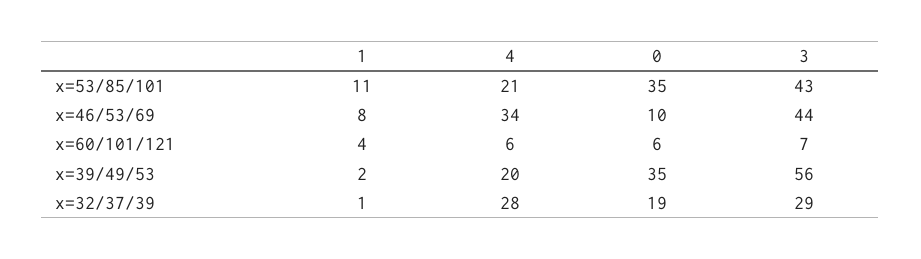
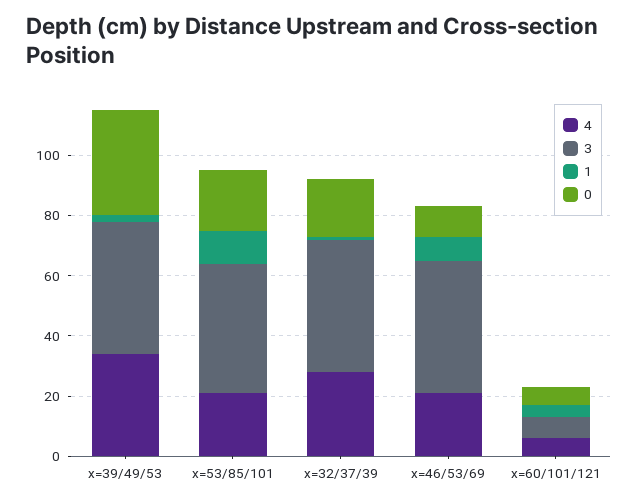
  {
    "1": {
      "x=53/85/101": 11,
      "x=46/53/69": 8,
      "x=60/101/121": 4,
      "x=39/49/53": 2,
      "x=32/37/39": 1
    },
    "4": {
      "x=53/85/101": 21,
-     "x=46/53/69": 34,
+     "x=46/53/69": 20,
      "x=60/101/121": 6,
-     "x=39/49/53": 20,
+     "x=39/49/53": 35,
      "x=32/37/39": 28
    },
    "0": {
-     "x=53/85/101": 35,
+     "x=53/85/101": 20,
      "x=46/53/69": 10,
      "x=60/101/121": 6,
      "x=39/49/53": 35,
      "x=32/37/39": 19
    },
    "3": {
      "x=53/85/101": 43,
      "x=46/53/69": 44,
      "x=60/101/121": 7,
-     "x=39/49/53": 56,
+     "x=39/49/53": 45,
-     "x=32/37/39": 29
+     "x=32/37/39": 45
    }
  }

